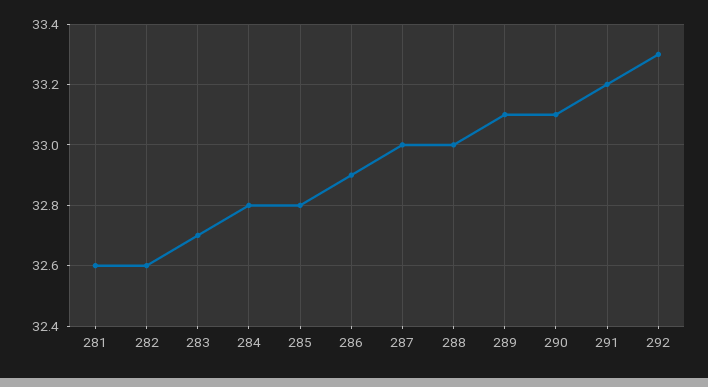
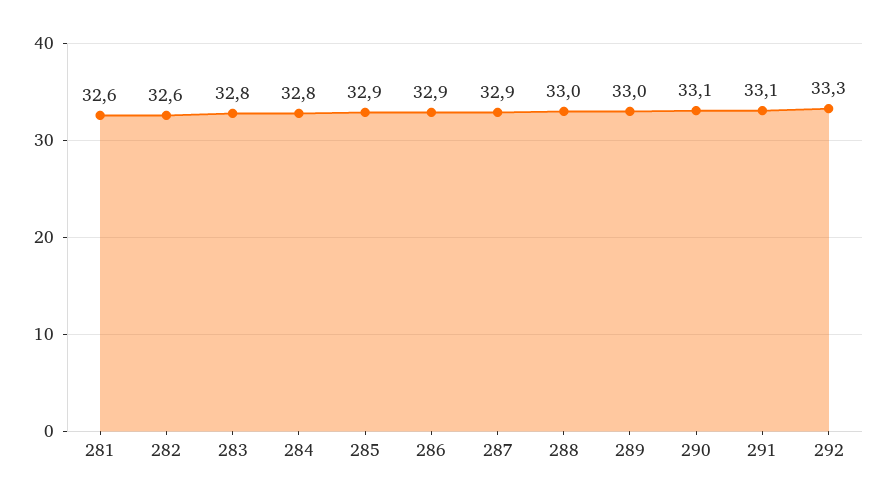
  {
    "281": 32.6,
    "282": 32.6,
-   "283": 32.7,
+   "283": 32.8,
    "284": 32.8,
-   "285": 32.8,
+   "285": 32.9,
    "286": 32.9,
-   "287": 33,
+   "287": 32.9,
    "288": 33,
-   "289": 33.1,
+   "289": 33,
    "290": 33.1,
-   "291": 33.2,
+   "291": 33.1,
    "292": 33.3
  }

